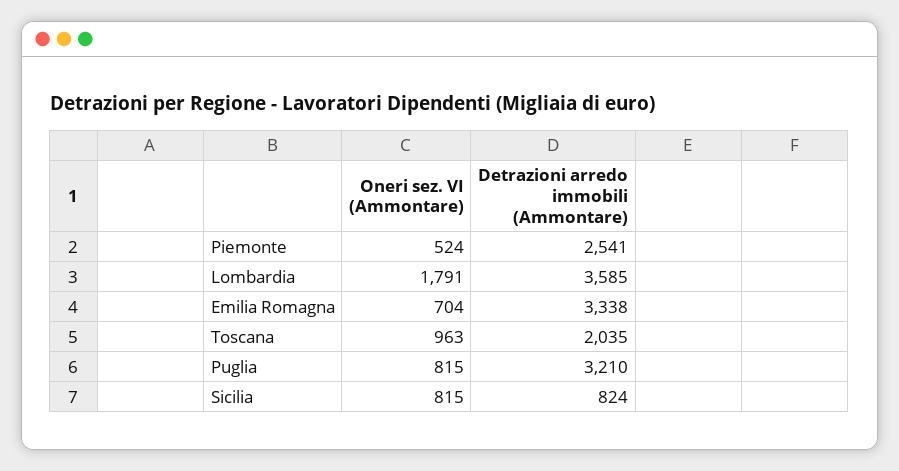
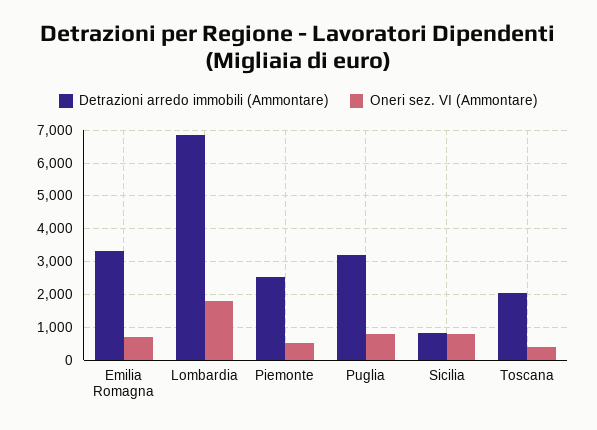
  {
    "Oneri sez. VI (Ammontare)": {
      "Piemonte": 524,
      "Lombardia": 1791,
      "Emilia Romagna": 704,
-     "Toscana": 963,
+     "Toscana": 400,
      "Puglia": 815,
      "Sicilia": 815
    },
    "Detrazioni arredo immobili (Ammontare)": {
      "Piemonte": 2541,
-     "Lombardia": 3585,
+     "Lombardia": 6800,
      "Emilia Romagna": 3338,
      "Toscana": 2035,
      "Puglia": 3210,
      "Sicilia": 824
    }
  }

